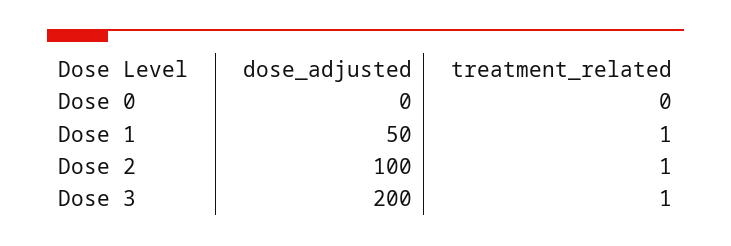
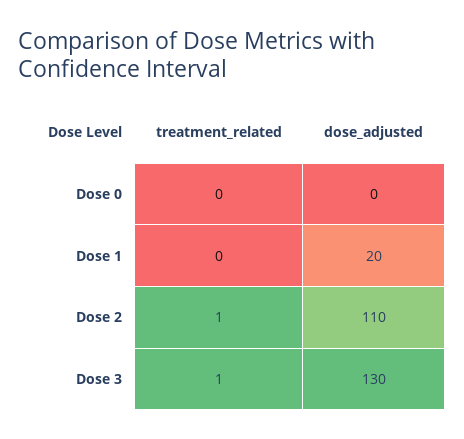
  {
    "dose_adjusted": {
      "Dose 0": 0,
-     "Dose 1": 50,
+     "Dose 1": 20,
-     "Dose 2": 100,
+     "Dose 2": 110,
-     "Dose 3": 200
+     "Dose 3": 130
    },
    "treatment_related": {
      "Dose 0": 0,
-     "Dose 1": 1,
+     "Dose 1": 0,
      "Dose 2": 1,
      "Dose 3": 1
    }
  }

